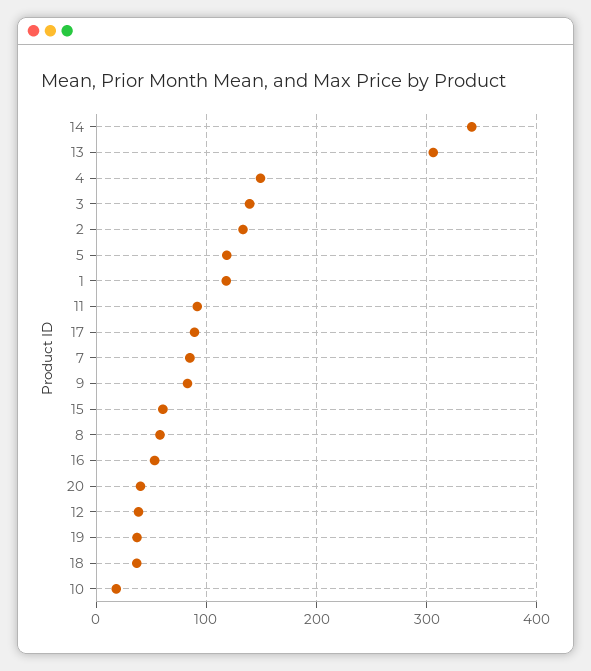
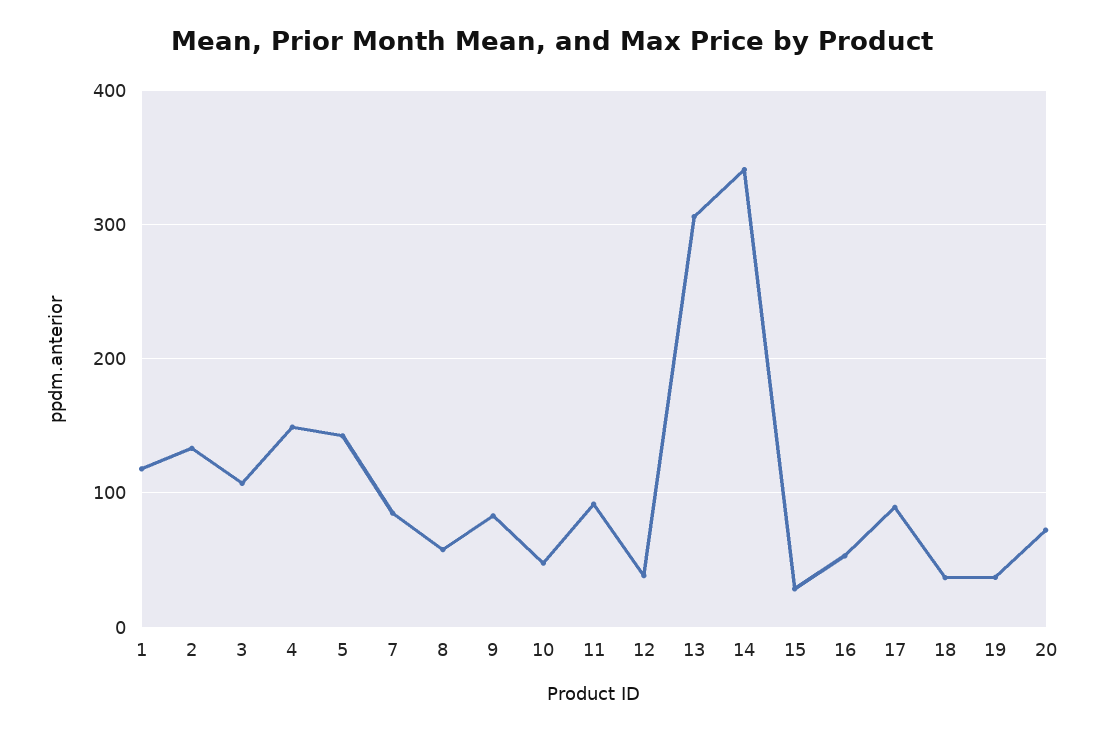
  {
    "14": 340,
    "13": 310,
    "4": 150,
-   "3": 140,
+   "3": 110,
    "2": 130,
-   "5": 120,
+   "5": 140,
    "1": 120,
    "11": 90,
    "17": 90,
    "7": 80,
    "9": 80,
-   "15": 60,
+   "15": 30,
    "8": 60,
    "16": 50,
-   "20": 40,
+   "20": 70,
    "12": 40,
    "19": 40,
    "18": 40,
-   "10": 20
+   "10": 50
  }

